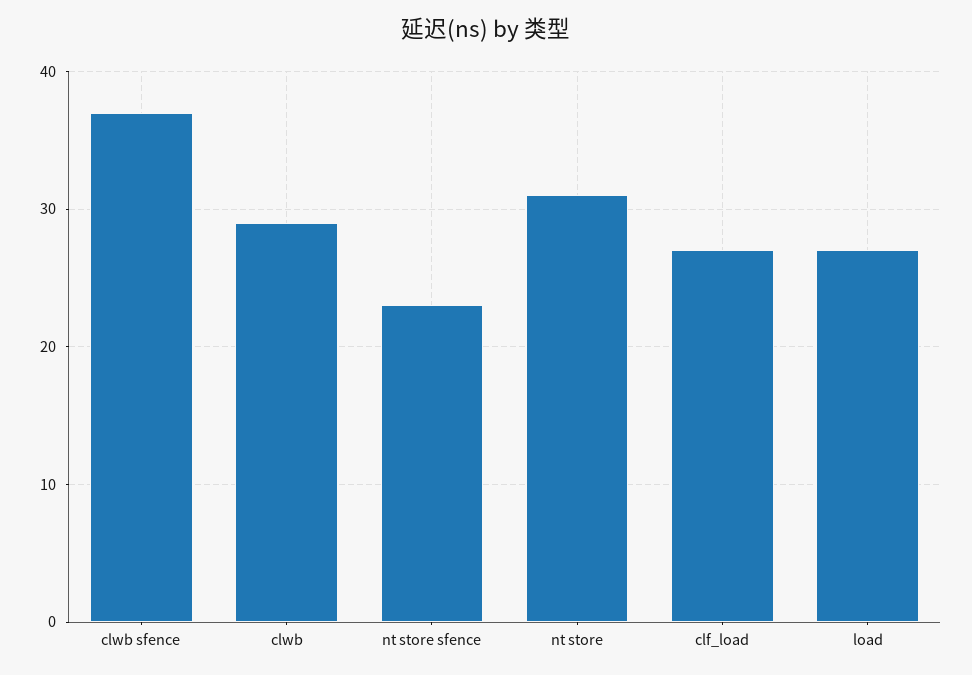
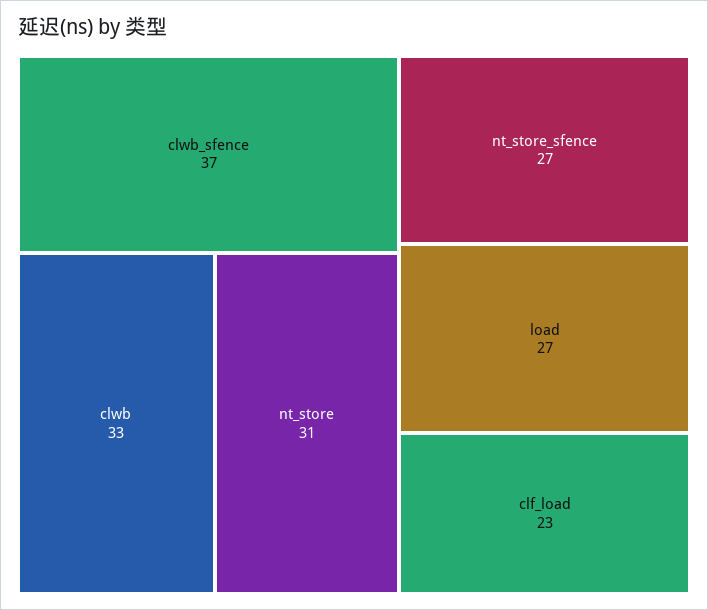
  {
    "clwb sfence": 37,
-   "clwb": 29,
+   "clwb": 33,
-   "nt store sfence": 23,
+   "nt store sfence": 27,
    "nt store": 31,
-   "clf_load": 27,
+   "clf_load": 23,
    "load": 27
  }

